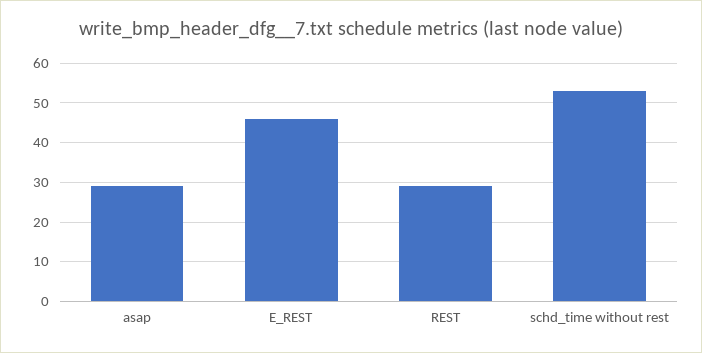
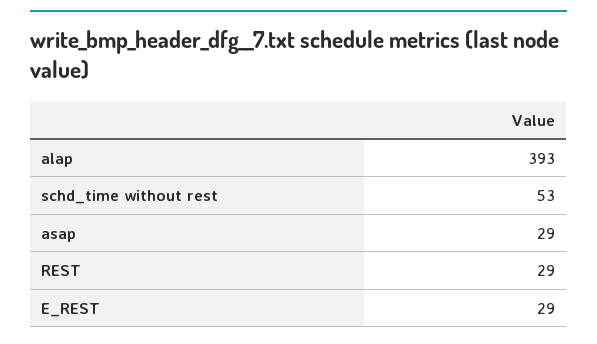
  {
    "asap": 29,
-   "E_REST": 45,
+   "E_REST": 29,
    "REST": 29,
-   "schd_time without rest": 53
+   "schd_time without rest": 53,
+   "alap": 393
  }

